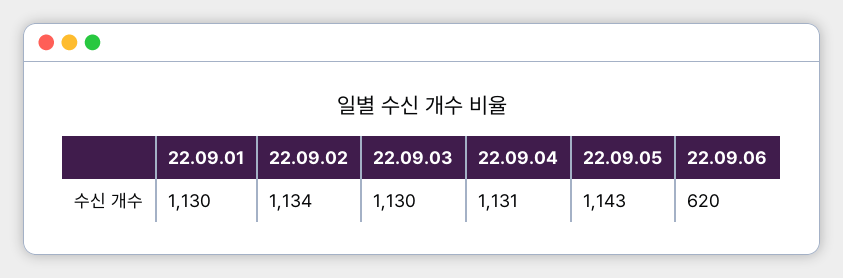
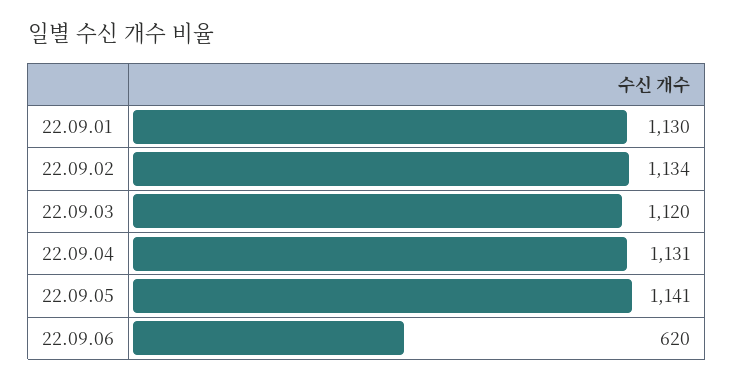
  {
    "22.09.01": 1130,
    "22.09.02": 1134,
-   "22.09.03": 1130,
+   "22.09.03": 1120,
    "22.09.04": 1131,
-   "22.09.05": 1143,
+   "22.09.05": 1141,
    "22.09.06": 620
  }

